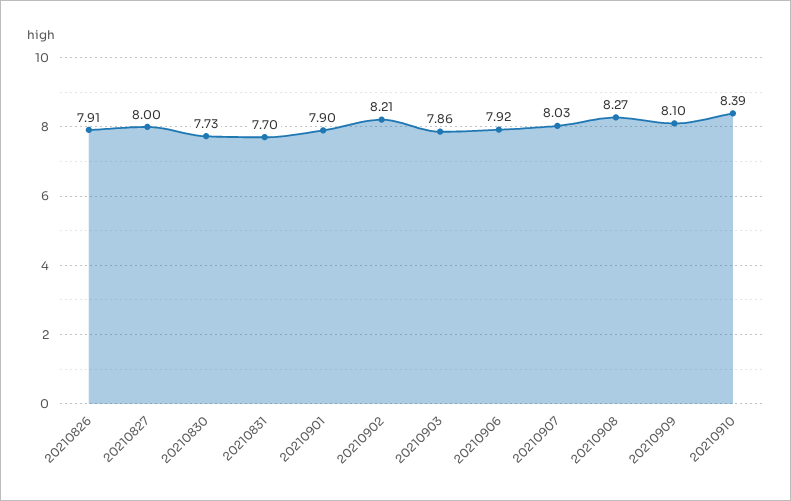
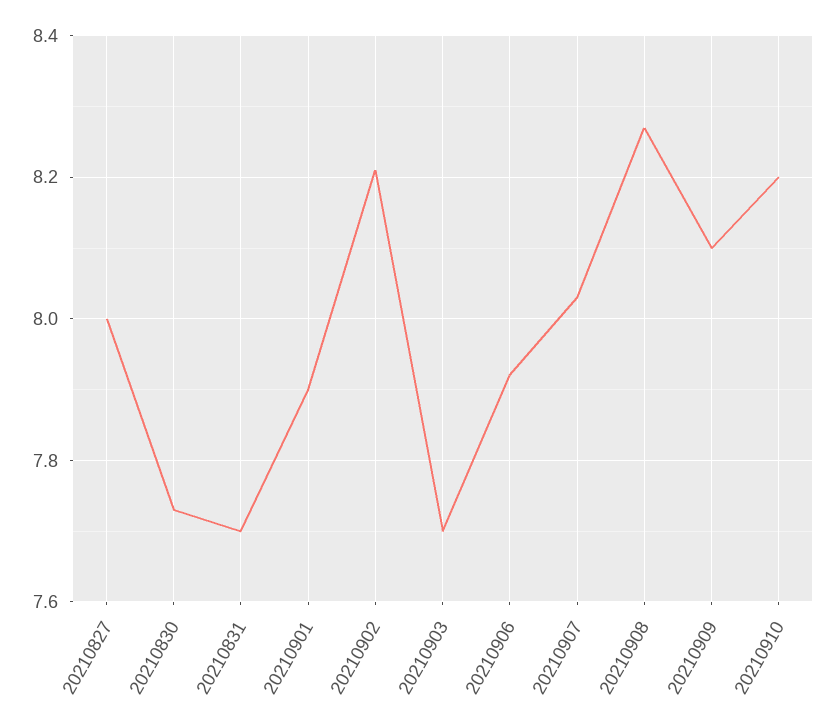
  {
-   "20210826": 7.91,
    "20210827": 8,
    "20210830": 7.73,
    "20210831": 7.7,
    "20210901": 7.9,
    "20210902": 8.21,
-   "20210903": 7.86,
+   "20210903": 7.7,
    "20210906": 7.92,
    "20210907": 8.03,
    "20210908": 8.27,
    "20210909": 8.1,
-   "20210910": 8.39
+   "20210910": 8.2
  }

